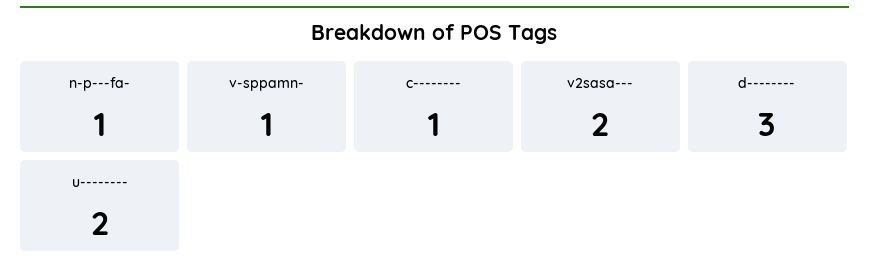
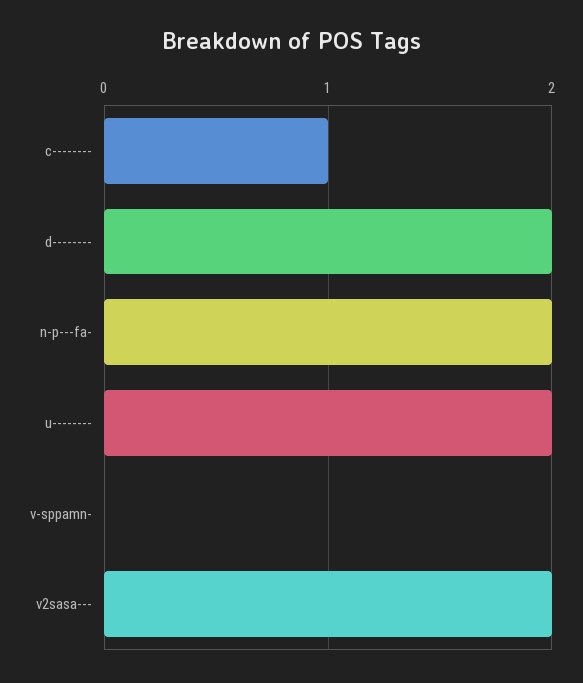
  {
-   "n-p---fa-": 1,
+   "n-p---fa-": 2,
-   "v-sppamn-": 1,
+   "v-sppamn-": 0,
    "c--------": 1,
    "v2sasa---": 2,
-   "d--------": 3,
+   "d--------": 2,
    "u--------": 2
  }

